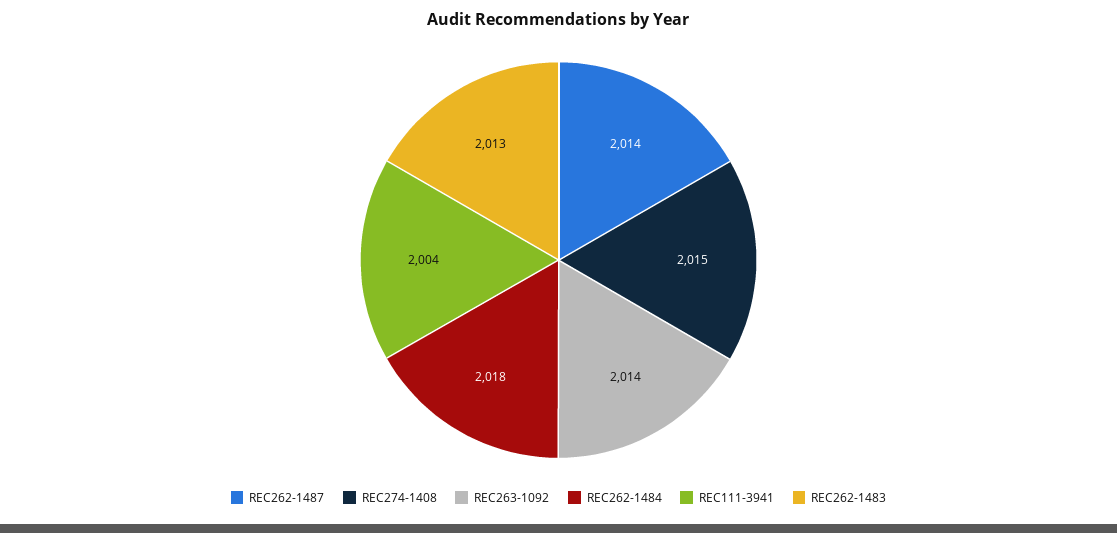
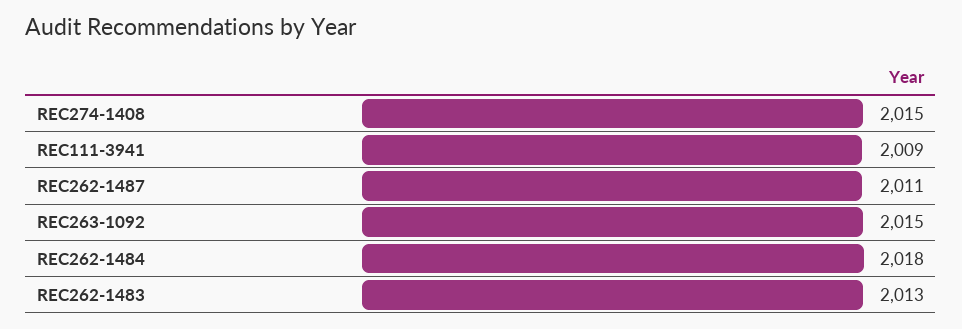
  {
-   "REC262-1487": 2014,
+   "REC262-1487": 2011,
    "REC274-1408": 2015,
-   "REC263-1092": 2014,
+   "REC263-1092": 2015,
    "REC262-1484": 2018,
-   "REC111-3941": 2004,
+   "REC111-3941": 2009,
    "REC262-1483": 2013
  }

